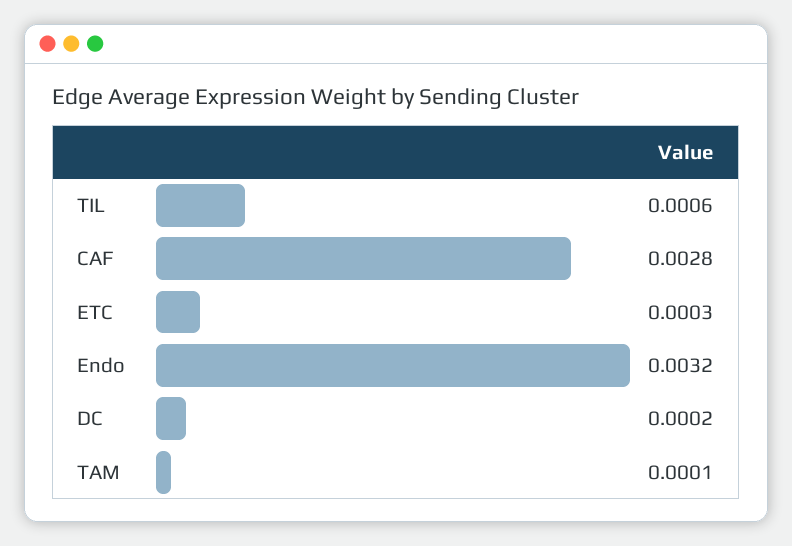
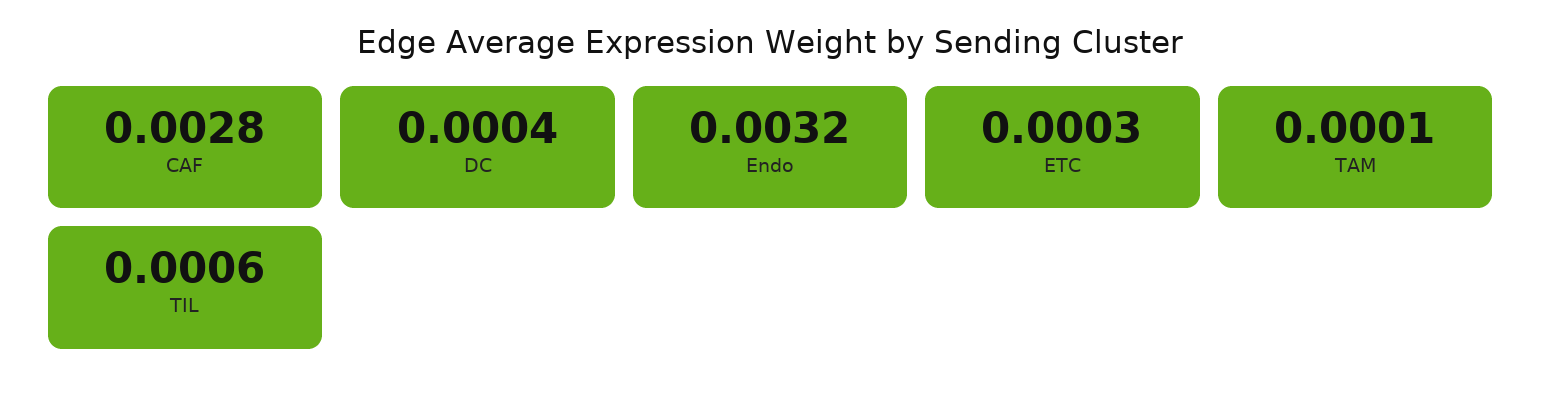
  {
    "TIL": 0.0006,
    "CAF": 0.0028,
    "ETC": 0.0003,
    "Endo": 0.0032,
-   "DC": 0.0002,
+   "DC": 0.0004,
    "TAM": 0.0001
  }

